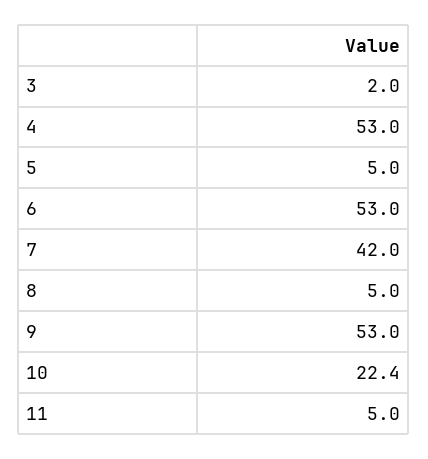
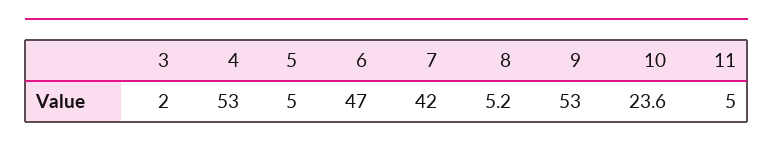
  {
    "3": 2,
    "4": 53,
    "5": 5,
-   "6": 53,
+   "6": 47,
    "7": 42,
-   "8": 5,
+   "8": 5.2,
    "9": 53,
-   "10": 22.4,
+   "10": 23.6,
    "11": 5
  }

